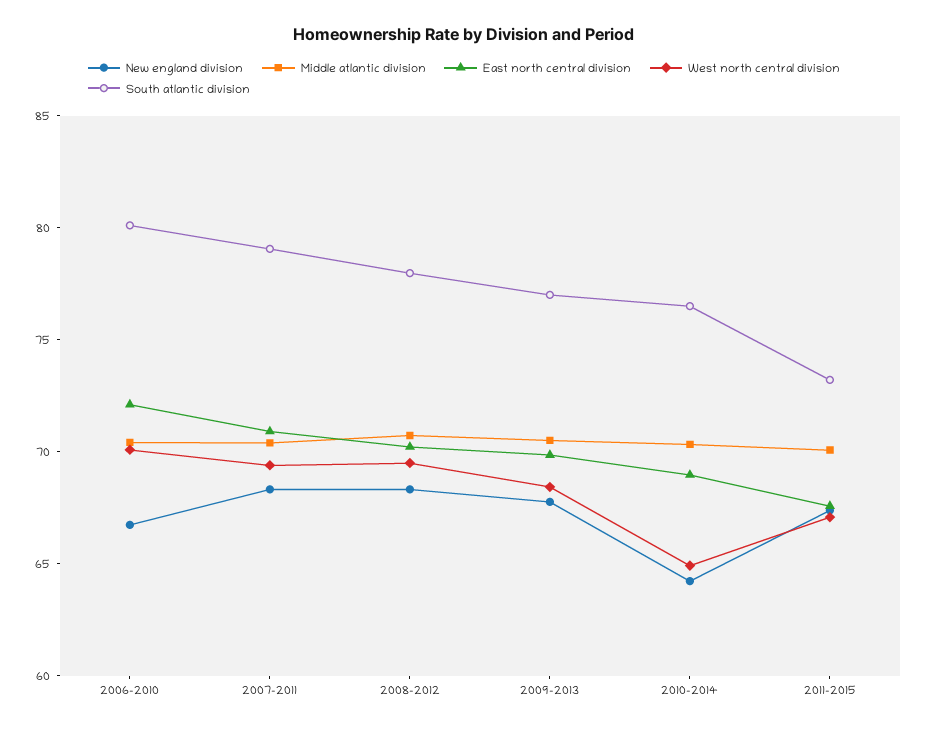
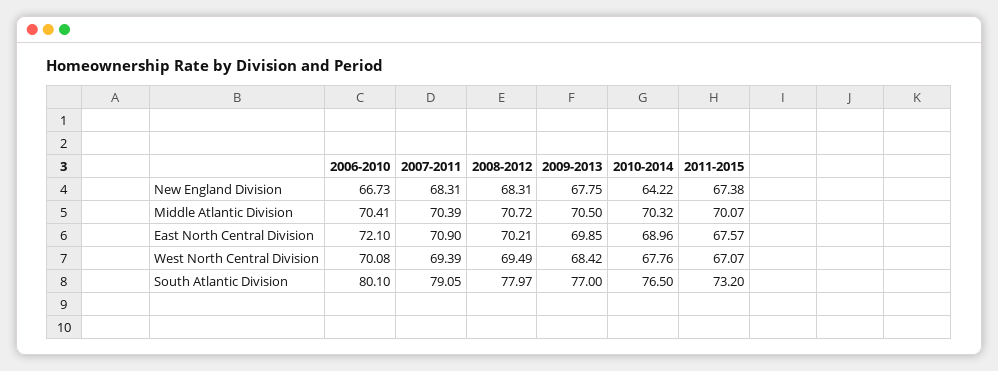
  {
    "New england division": {
      "2006-2010": 66.73,
      "2007-2011": 68.31,
      "2008-2012": 68.31,
      "2009-2013": 67.75,
      "2010-2014": 64.22,
      "2011-2015": 67.38
    },
    "Middle atlantic division": {
      "2006-2010": 70.41,
      "2007-2011": 70.39,
      "2008-2012": 70.72,
      "2009-2013": 70.5,
      "2010-2014": 70.32,
      "2011-2015": 70.07
    },
    "East north central division": {
      "2006-2010": 72.1,
      "2007-2011": 70.9,
      "2008-2012": 70.21,
      "2009-2013": 69.85,
      "2010-2014": 68.96,
      "2011-2015": 67.57
    },
    "West north central division": {
      "2006-2010": 70.08,
      "2007-2011": 69.39,
      "2008-2012": 69.49,
      "2009-2013": 68.42,
-     "2010-2014": 65,
+     "2010-2014": 67.76,
      "2011-2015": 67.07
    },
    "South atlantic division": {
      "2006-2010": 80.1,
      "2007-2011": 79.05,
      "2008-2012": 77.97,
      "2009-2013": 77,
      "2010-2014": 76.5,
      "2011-2015": 73.2
    }
  }

